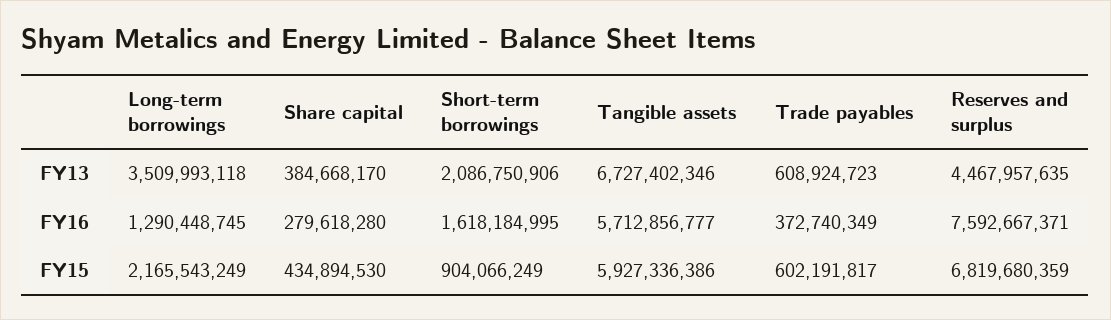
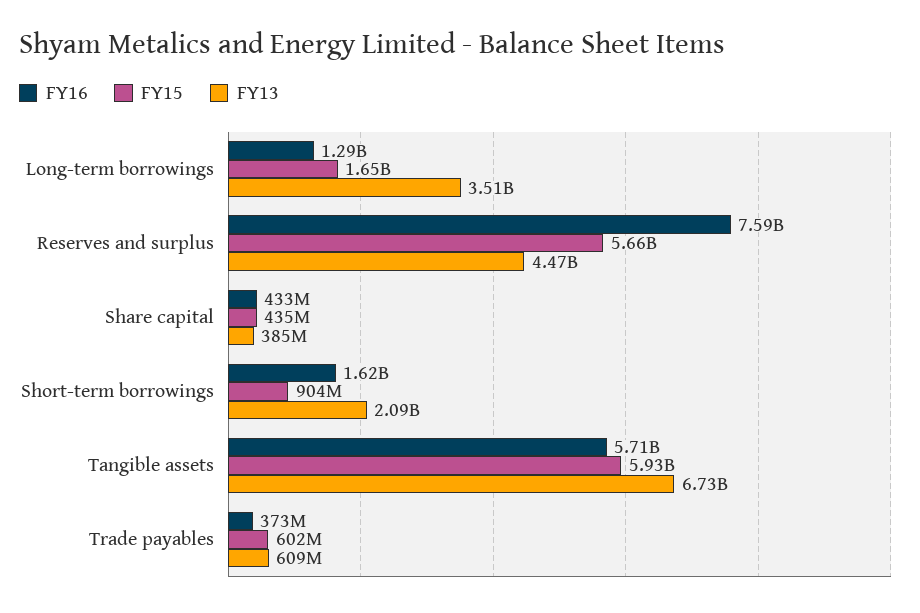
  {
    "FY13": {
      "Long-term borrowings": 3509993118,
      "Share capital": 384668170,
      "Short-term borrowings": 2086750906,
      "Tangible assets": 6727402346,
      "Trade payables": 608924723,
      "Reserves and surplus": 4467957635
    },
    "FY16": {
      "Long-term borrowings": 1290448745,
-     "Share capital": 279618280,
+     "Share capital": 433000000,
      "Short-term borrowings": 1618184995,
      "Tangible assets": 5712856777,
      "Trade payables": 372740349,
      "Reserves and surplus": 7592667371
    },
    "FY15": {
-     "Long-term borrowings": 2165543249,
+     "Long-term borrowings": 1650000000,
      "Share capital": 434894530,
      "Short-term borrowings": 904066249,
      "Tangible assets": 5927336386,
      "Trade payables": 602191817,
-     "Reserves and surplus": 6819680359
+     "Reserves and surplus": 5660000000
    }
  }

